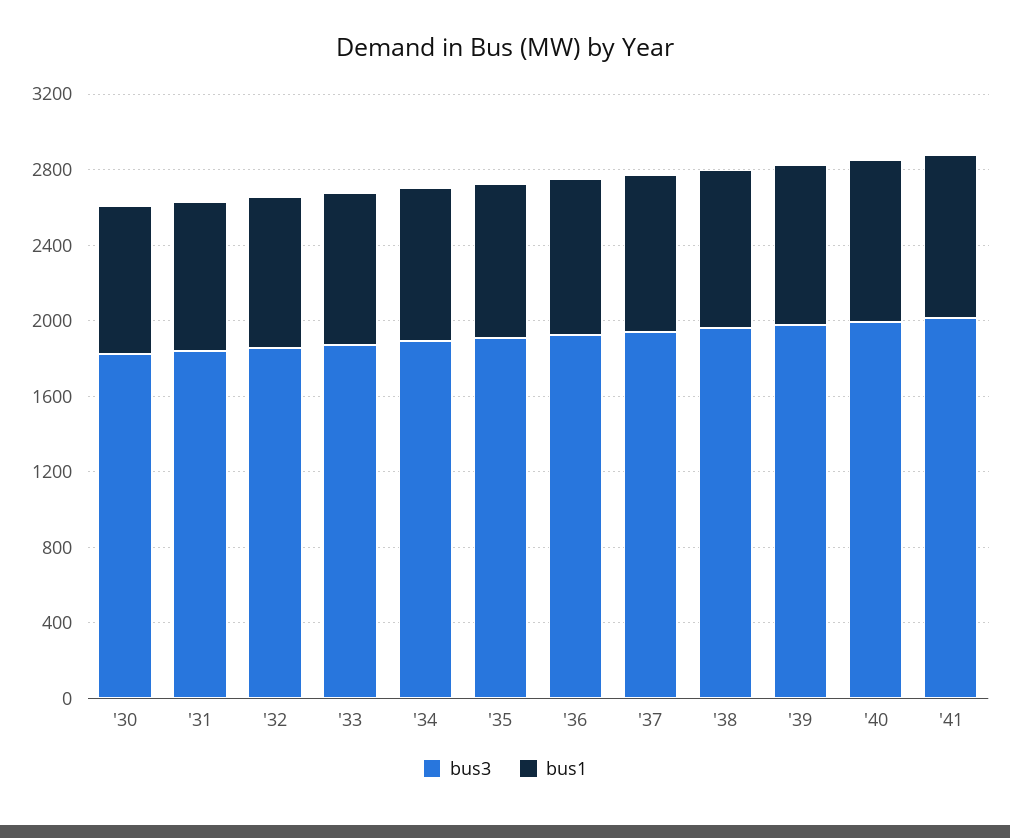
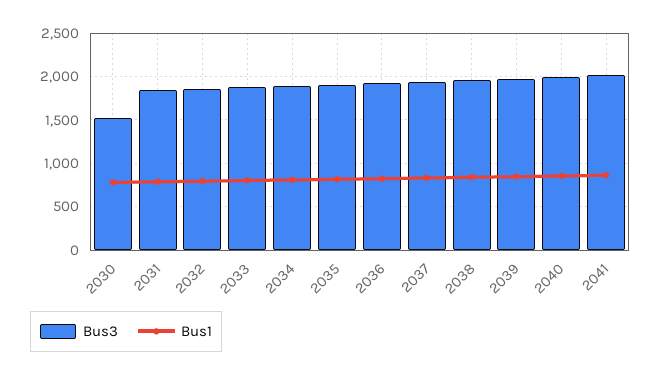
  {
    "bus3": {
-     "'30": 1800,
+     "'30": 1500,
      "'31": 1800,
      "'32": 1900,
      "'33": 1900,
      "'34": 1900,
      "'35": 1900,
      "'36": 1900,
      "'37": 1900,
      "'38": 2000,
      "'39": 2000,
      "'40": 2000,
      "'41": 2000
    },
    "bus1": {
      "'30": 800,
      "'31": 800,
      "'32": 800,
      "'33": 800,
      "'34": 800,
      "'35": 800,
      "'36": 800,
      "'37": 800,
      "'38": 800,
      "'39": 800,
      "'40": 900,
      "'41": 900
    }
  }

